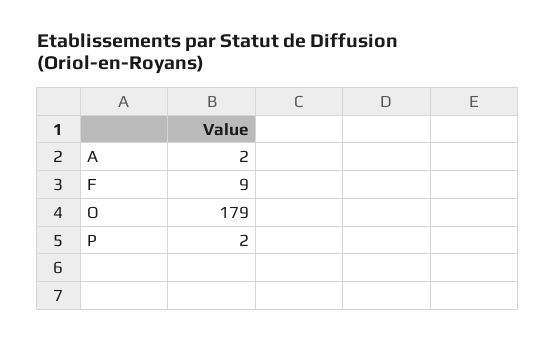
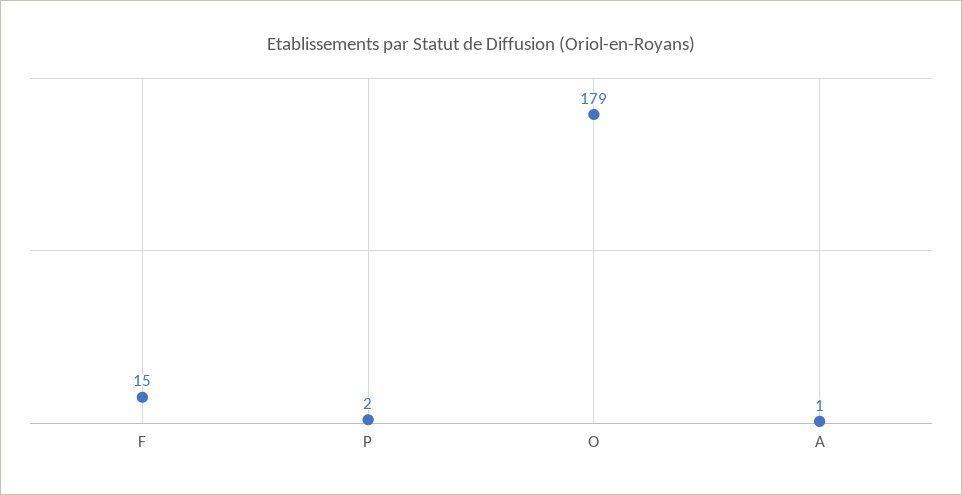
  {
-   "A": 2,
+   "A": 1,
-   "F": 9,
+   "F": 15,
    "O": 179,
    "P": 2
  }

